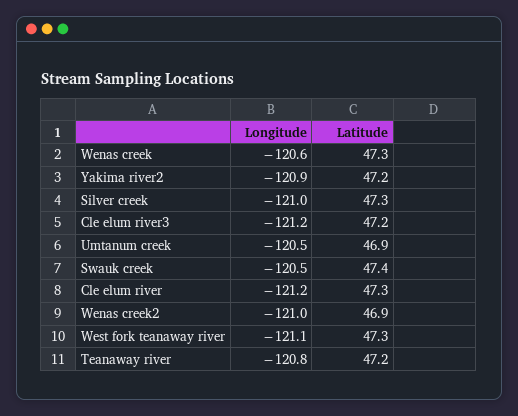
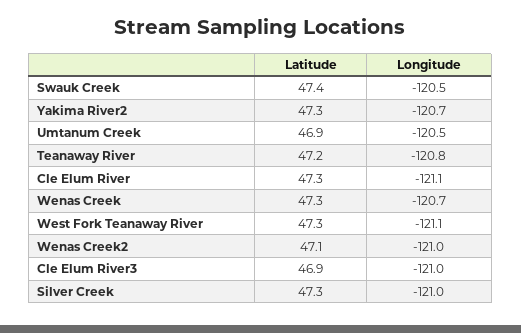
  {
    "Longitude": {
-     "Wenas creek": -120.6,
+     "Wenas creek": -120.7,
-     "Yakima river2": -120.9,
+     "Yakima river2": -120.7,
      "Silver creek": -121,
-     "Cle elum river3": -121.2,
+     "Cle elum river3": -121,
      "Umtanum creek": -120.5,
      "Swauk creek": -120.5,
-     "Cle elum river": -121.2,
+     "Cle elum river": -121.1,
      "Wenas creek2": -121,
      "West fork teanaway river": -121.1,
      "Teanaway river": -120.8
    },
    "Latitude": {
      "Wenas creek": 47.3,
-     "Yakima river2": 47.2,
+     "Yakima river2": 47.3,
      "Silver creek": 47.3,
-     "Cle elum river3": 47.2,
+     "Cle elum river3": 46.9,
      "Umtanum creek": 46.9,
      "Swauk creek": 47.4,
      "Cle elum river": 47.3,
-     "Wenas creek2": 46.9,
+     "Wenas creek2": 47.1,
      "West fork teanaway river": 47.3,
      "Teanaway river": 47.2
    }
  }

